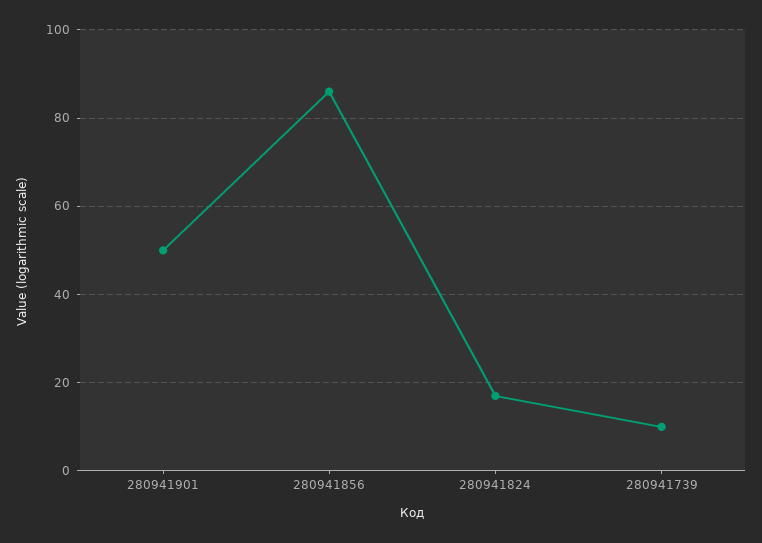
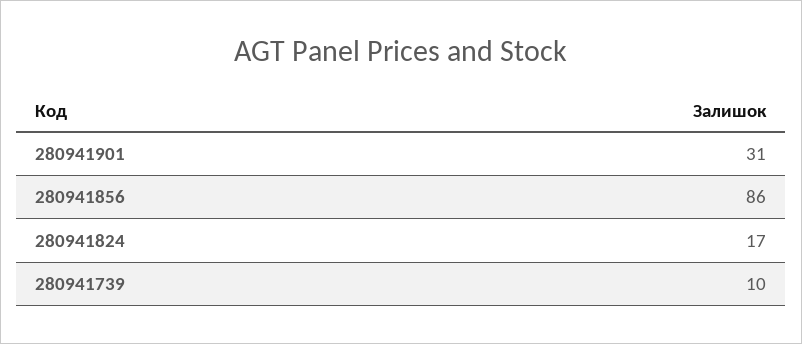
  {
-   "280941901": 50,
+   "280941901": 31,
    "280941856": 86,
    "280941824": 17,
    "280941739": 10
  }

